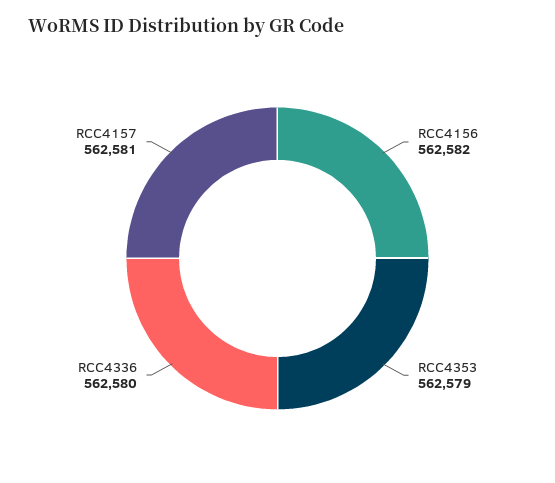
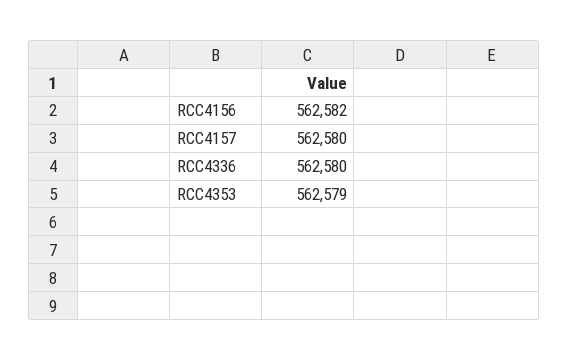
  {
    "RCC4156": 562582,
    "RCC4353": 562579,
    "RCC4336": 562580,
-   "RCC4157": 562581
+   "RCC4157": 562580
  }

